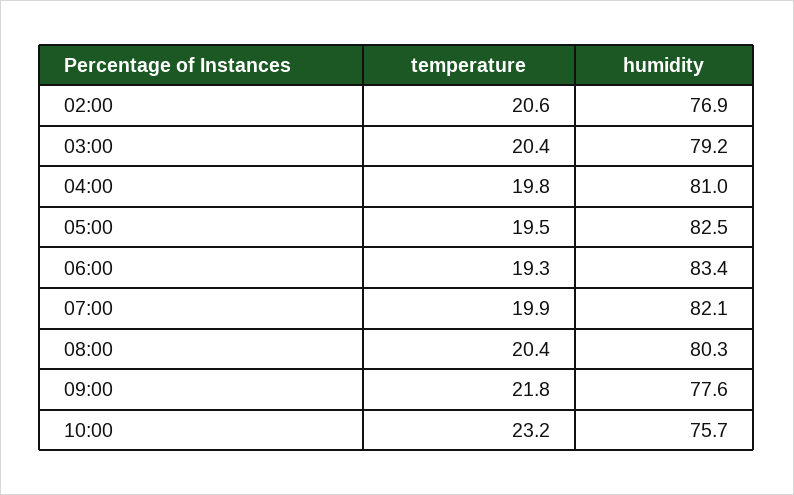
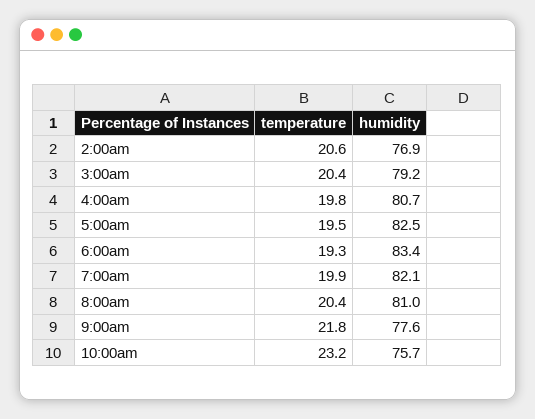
  {
    "temperature": {
      "02:00": 20.6,
      "03:00": 20.4,
      "04:00": 19.8,
      "05:00": 19.5,
      "06:00": 19.3,
      "07:00": 19.9,
      "08:00": 20.4,
      "09:00": 21.8,
      "10:00": 23.2
    },
    "humidity": {
      "02:00": 76.9,
      "03:00": 79.2,
-     "04:00": 81,
+     "04:00": 80.7,
      "05:00": 82.5,
      "06:00": 83.4,
      "07:00": 82.1,
-     "08:00": 80.3,
+     "08:00": 81,
      "09:00": 77.6,
      "10:00": 75.7
    }
  }

